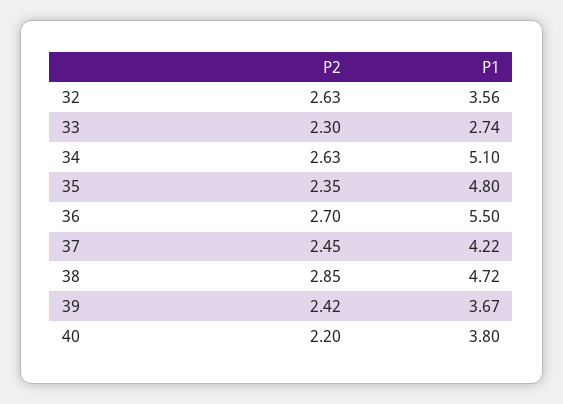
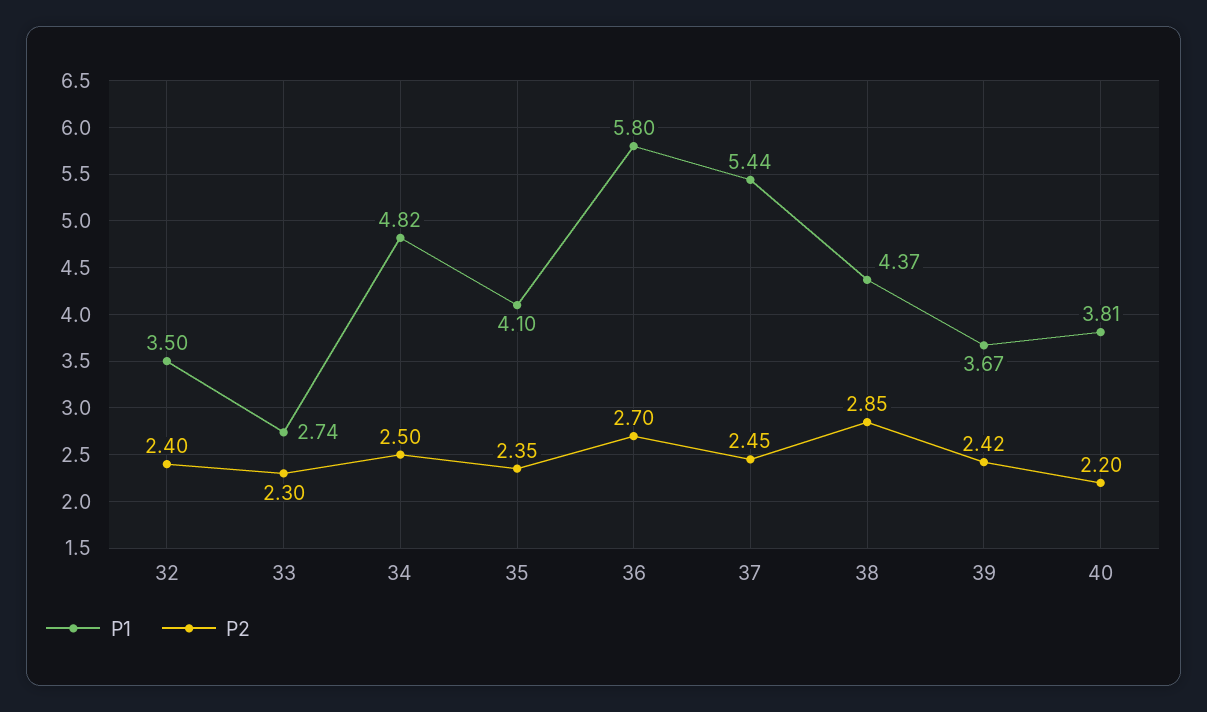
  {
    "P2": {
-     "32": 2.63,
+     "32": 2.4,
      "33": 2.3,
-     "34": 2.63,
+     "34": 2.5,
      "35": 2.35,
      "36": 2.7,
      "37": 2.45,
      "38": 2.85,
      "39": 2.42,
      "40": 2.2
    },
    "P1": {
-     "32": 3.56,
+     "32": 3.5,
      "33": 2.74,
-     "34": 5.1,
+     "34": 4.82,
-     "35": 4.8,
+     "35": 4.1,
-     "36": 5.5,
+     "36": 5.8,
-     "37": 4.22,
+     "37": 5.44,
-     "38": 4.72,
+     "38": 4.37,
      "39": 3.67,
-     "40": 3.8
+     "40": 3.81
    }
  }

